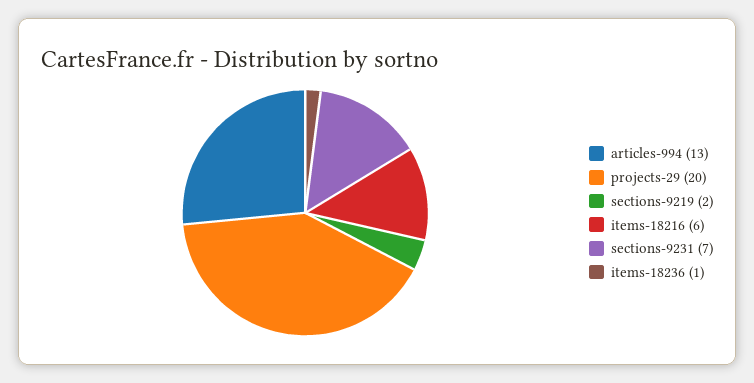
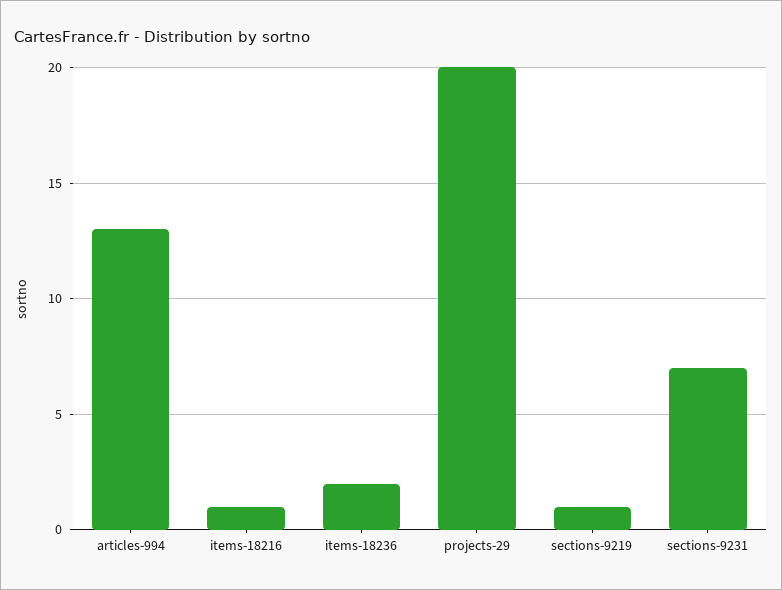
  {
    "articles-994": 13,
    "projects-29": 20,
-   "sections-9219": 2,
+   "sections-9219": 1,
-   "items-18216": 6,
+   "items-18216": 1,
    "sections-9231": 7,
-   "items-18236": 1
+   "items-18236": 2
  }

